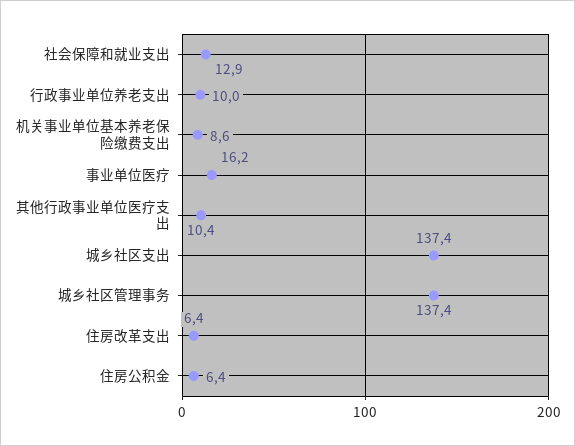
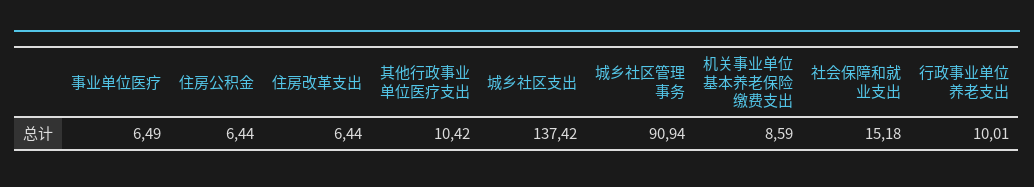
  {
-   "社会保障和就业支出": 12.9,
+   "社会保障和就业支出": 15.18,
    "行政事业单位养老支出": 10.01,
    "机关事业单位基本养老保险缴费支出": 8.59,
-   "事业单位医疗": 16.2,
+   "事业单位医疗": 6.49,
    "其他行政事业单位医疗支出": 10.42,
    "城乡社区支出": 137.42,
-   "城乡社区管理事务": 137.4,
+   "城乡社区管理事务": 90.94,
    "住房改革支出": 6.44,
    "住房公积金": 6.44
  }

